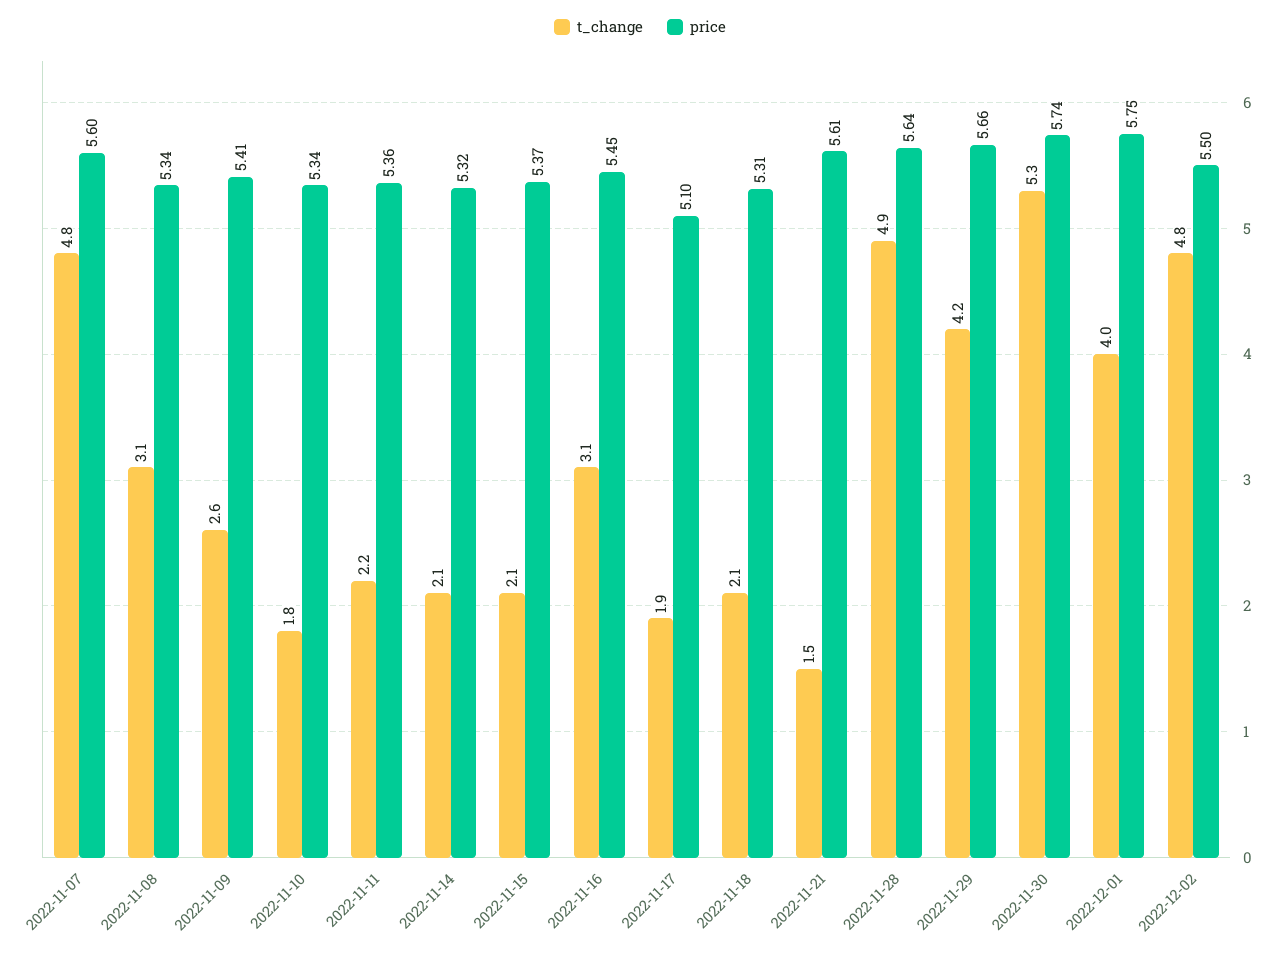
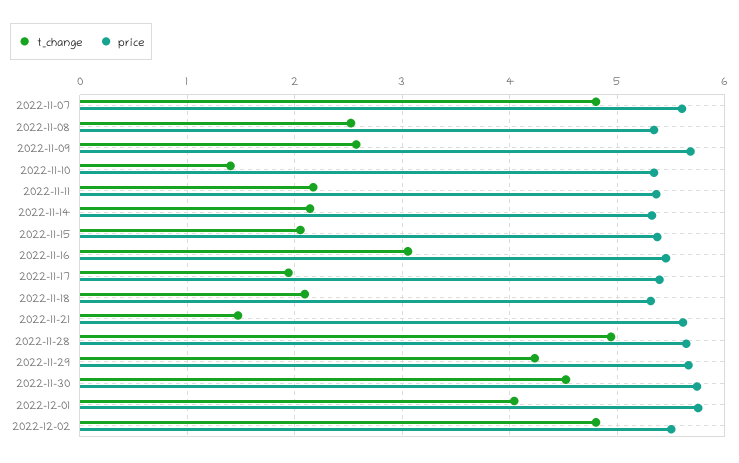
  {
    "t_change": {
      "2022-11-07": 4.8,
-     "2022-11-08": 3.1,
+     "2022-11-08": 2.5,
      "2022-11-09": 2.6,
-     "2022-11-10": 1.8,
+     "2022-11-10": 1.4,
      "2022-11-11": 2.2,
      "2022-11-14": 2.1,
      "2022-11-15": 2.1,
      "2022-11-16": 3.1,
      "2022-11-17": 1.9,
      "2022-11-18": 2.1,
      "2022-11-21": 1.5,
      "2022-11-28": 4.9,
      "2022-11-29": 4.2,
-     "2022-11-30": 5.3,
+     "2022-11-30": 4.5,
      "2022-12-01": 4,
      "2022-12-02": 4.8
    },
    "price": {
      "2022-11-07": 5.6,
      "2022-11-08": 5.34,
-     "2022-11-09": 5.41,
+     "2022-11-09": 5.7,
      "2022-11-10": 5.34,
      "2022-11-11": 5.36,
      "2022-11-14": 5.32,
      "2022-11-15": 5.37,
      "2022-11-16": 5.45,
-     "2022-11-17": 5.1,
+     "2022-11-17": 5.4,
      "2022-11-18": 5.31,
      "2022-11-21": 5.61,
      "2022-11-28": 5.64,
      "2022-11-29": 5.66,
      "2022-11-30": 5.74,
      "2022-12-01": 5.75,
      "2022-12-02": 5.5
    }
  }

